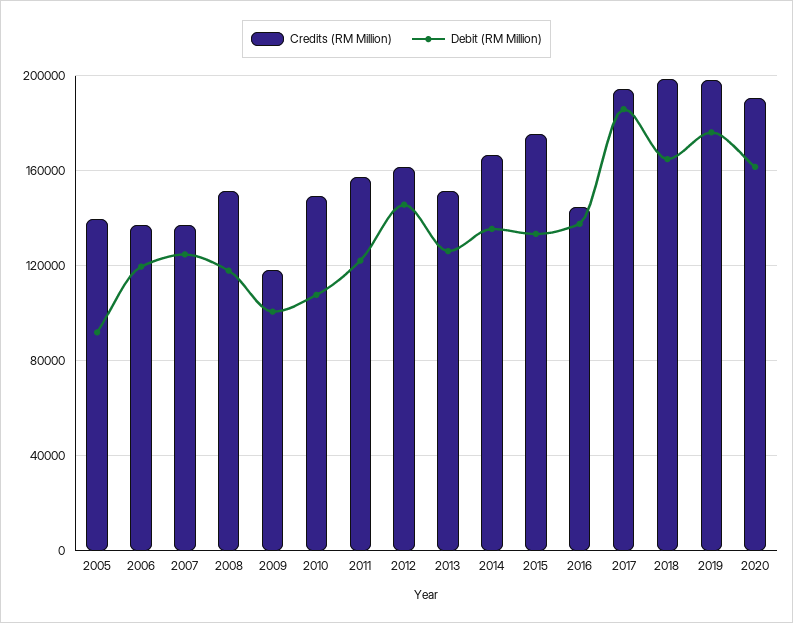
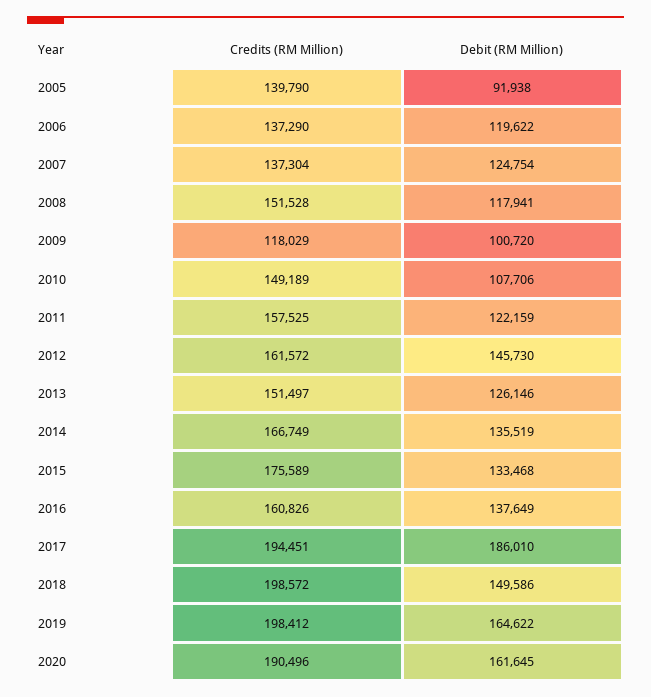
  {
    "Credits (RM Million)": {
      "2005": 139790,
      "2006": 137290,
      "2007": 137304,
      "2008": 151528,
      "2009": 118029,
      "2010": 149189,
      "2011": 157525,
      "2012": 161572,
      "2013": 151497,
      "2014": 166749,
      "2015": 175589,
-     "2016": 145000,
+     "2016": 160826,
      "2017": 194451,
      "2018": 198572,
      "2019": 198412,
      "2020": 190496
    },
    "Debit (RM Million)": {
      "2005": 91938,
      "2006": 119622,
      "2007": 124754,
      "2008": 117941,
      "2009": 100720,
      "2010": 107706,
      "2011": 122159,
      "2012": 145730,
      "2013": 126146,
      "2014": 135519,
      "2015": 133468,
      "2016": 137649,
      "2017": 186010,
-     "2018": 165000,
+     "2018": 149586,
-     "2019": 175000,
+     "2019": 164622,
      "2020": 161645
    }
  }

